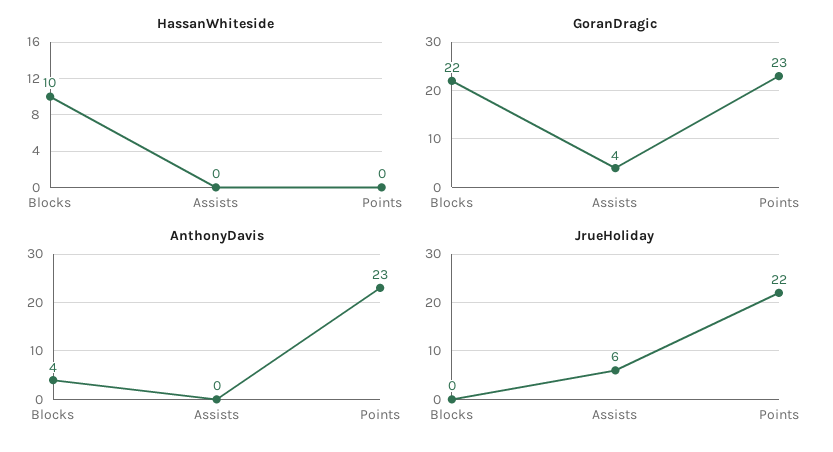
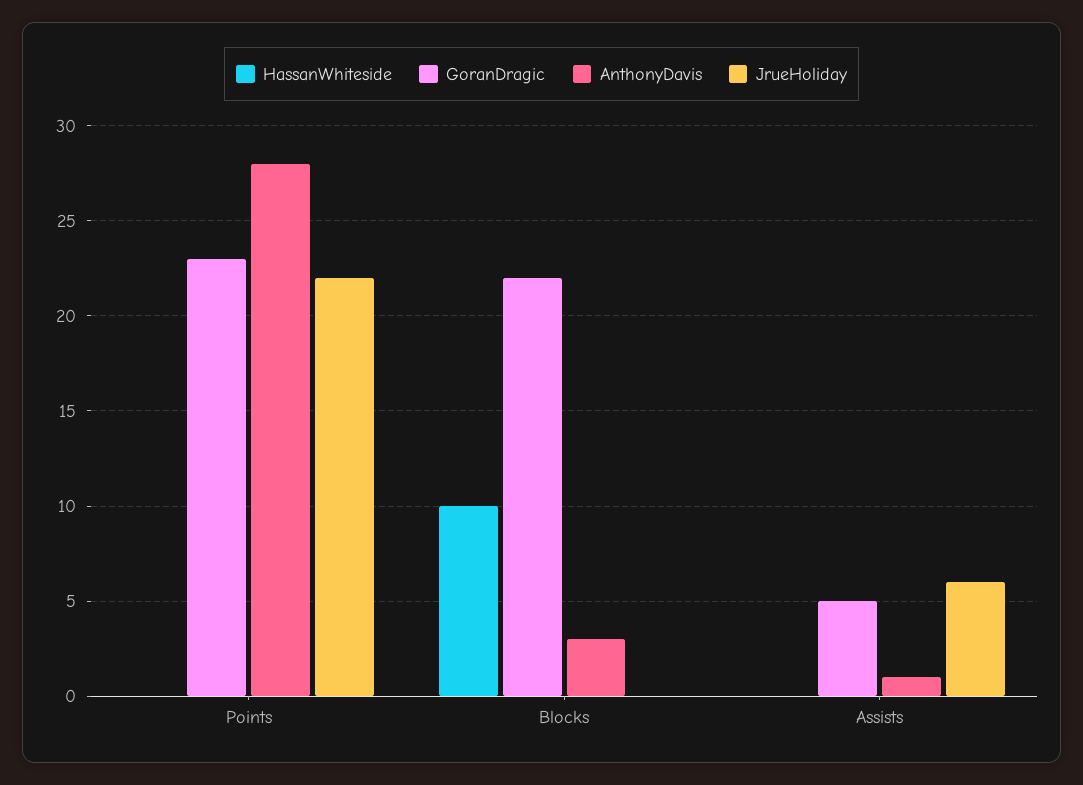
  {
    "HassanWhiteside": {
      "Blocks": 10,
      "Assists": 0,
      "Points": 0
    },
    "GoranDragic": {
      "Blocks": 22,
-     "Assists": 4,
+     "Assists": 5,
      "Points": 23
    },
    "AnthonyDavis": {
-     "Blocks": 4,
+     "Blocks": 3,
-     "Assists": 0,
+     "Assists": 1,
-     "Points": 23
+     "Points": 28
    },
    "JrueHoliday": {
      "Blocks": 0,
      "Assists": 6,
      "Points": 22
    }
  }

